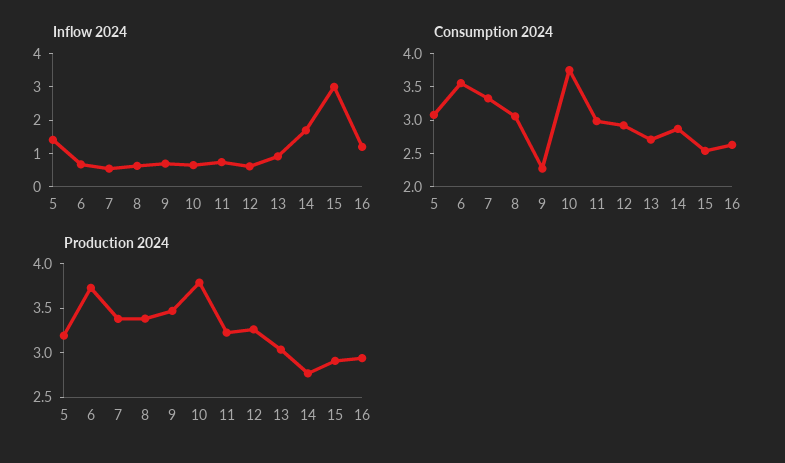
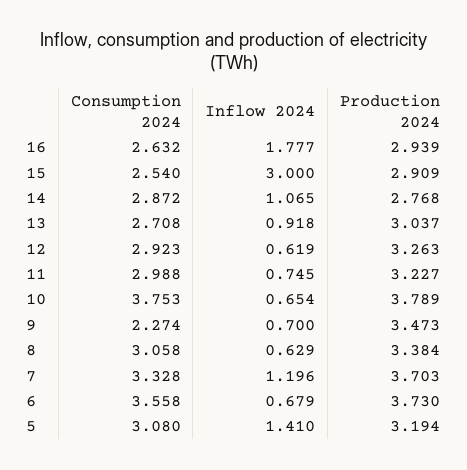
  {
    "Inflow 2024": {
      "5": 1.41,
      "6": 0.679,
-     "7": 0.5,
+     "7": 1.196,
      "8": 0.629,
      "9": 0.7,
      "10": 0.654,
      "11": 0.745,
      "12": 0.619,
      "13": 0.918,
-     "14": 1.75,
+     "14": 1.065,
      "15": 3,
-     "16": 1.25
+     "16": 1.777
    },
    "Consumption 2024": {
      "5": 3.08,
      "6": 3.558,
      "7": 3.328,
      "8": 3.058,
      "9": 2.274,
      "10": 3.753,
      "11": 2.988,
      "12": 2.923,
      "13": 2.708,
      "14": 2.872,
      "15": 2.54,
      "16": 2.632
    },
    "Production 2024": {
      "5": 3.194,
      "6": 3.73,
-     "7": 3.4,
+     "7": 3.703,
      "8": 3.384,
      "9": 3.473,
      "10": 3.789,
      "11": 3.227,
      "12": 3.263,
      "13": 3.037,
      "14": 2.768,
      "15": 2.909,
      "16": 2.939
    }
  }

